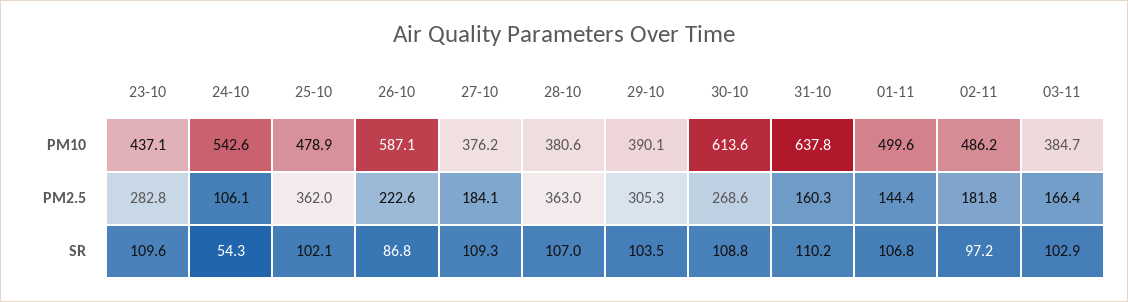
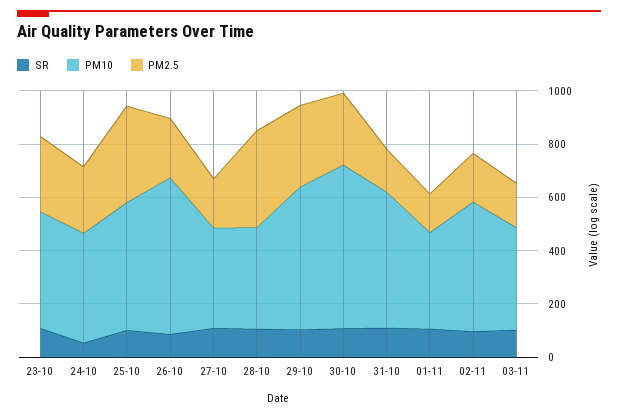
  {
    "PM10": {
      "23-10": 437.1,
-     "24-10": 542.6,
+     "24-10": 400,
      "25-10": 478.9,
      "26-10": 587.1,
      "27-10": 376.2,
      "28-10": 380.6,
-     "29-10": 390.1,
+     "29-10": 550,
      "30-10": 613.6,
-     "31-10": 637.8,
+     "31-10": 500,
-     "01-11": 499.6,
+     "01-11": 350,
      "02-11": 486.2,
      "03-11": 384.7
    },
    "PM2.5": {
      "23-10": 282.8,
-     "24-10": 106.1,
+     "24-10": 250,
      "25-10": 362,
      "26-10": 222.6,
      "27-10": 184.1,
      "28-10": 363,
      "29-10": 305.3,
      "30-10": 268.6,
      "31-10": 160.3,
      "01-11": 144.4,
      "02-11": 181.8,
      "03-11": 166.4
    },
    "SR": {
      "23-10": 109.6,
      "24-10": 54.3,
      "25-10": 102.1,
      "26-10": 86.8,
      "27-10": 109.3,
      "28-10": 107,
      "29-10": 103.5,
      "30-10": 108.8,
      "31-10": 110.2,
      "01-11": 106.8,
      "02-11": 97.2,
      "03-11": 102.9
    }
  }

